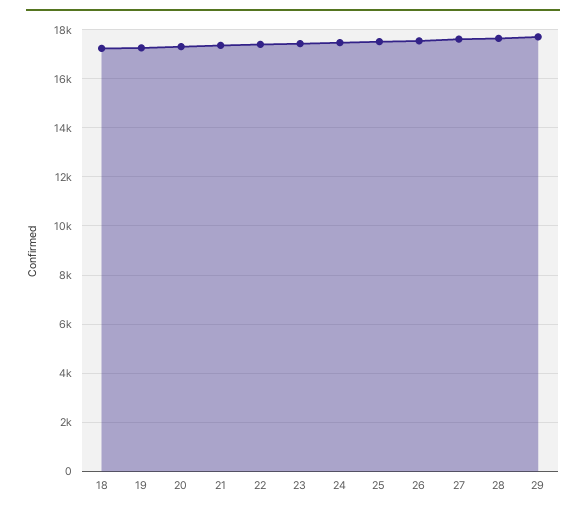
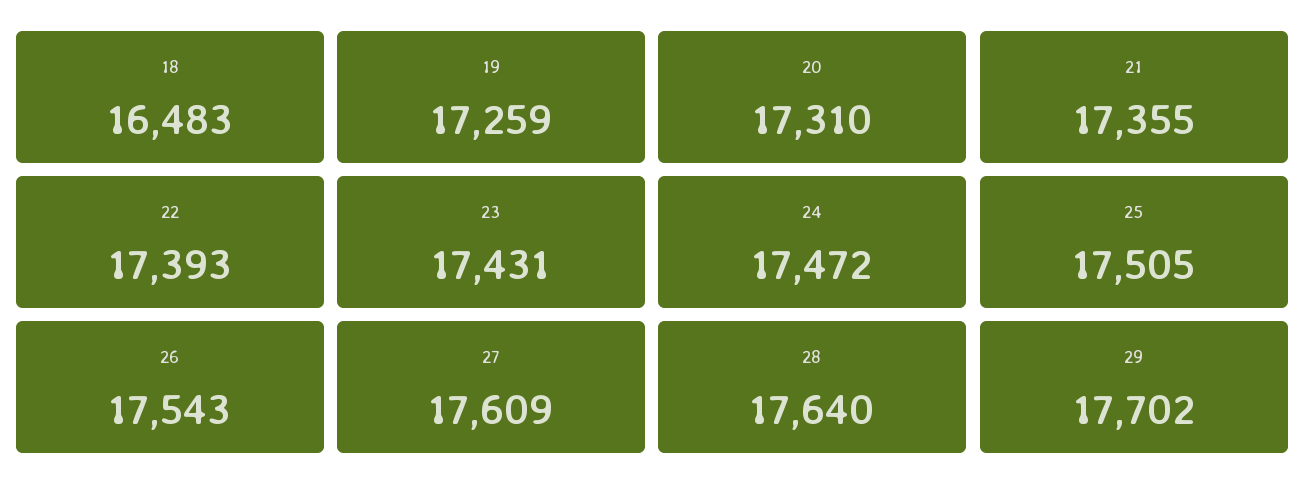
  {
-   "18": 17250,
+   "18": 16483,
    "19": 17259,
    "20": 17310,
    "21": 17355,
    "22": 17393,
    "23": 17431,
    "24": 17472,
    "25": 17505,
    "26": 17543,
    "27": 17609,
    "28": 17640,
    "29": 17702
  }

